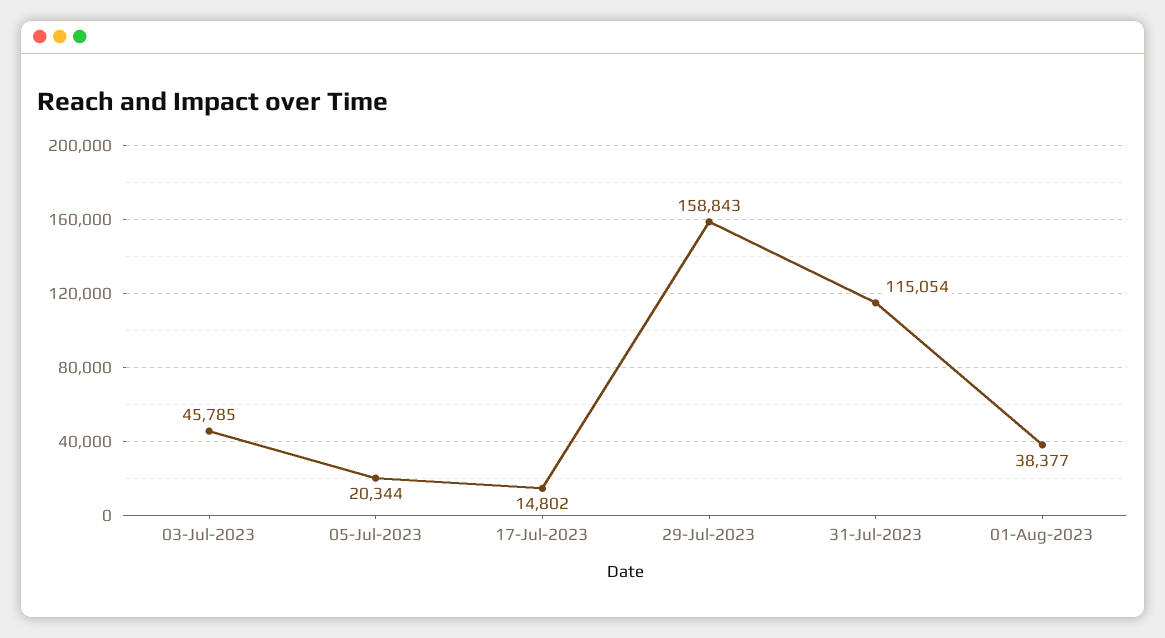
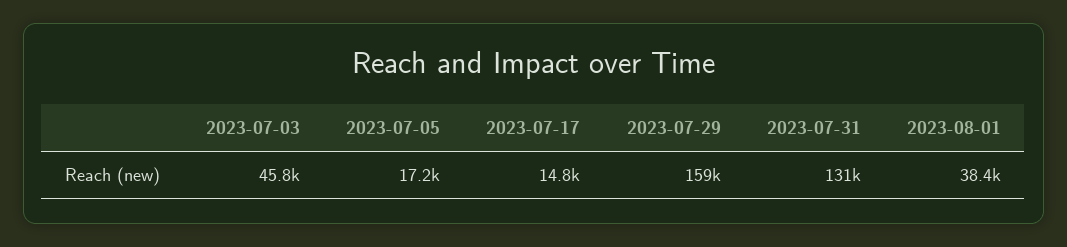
  {
    "03-Jul-2023": 45785,
-   "05-Jul-2023": 20344,
+   "05-Jul-2023": 17200,
    "17-Jul-2023": 14802,
    "29-Jul-2023": 158843,
-   "31-Jul-2023": 115054,
+   "31-Jul-2023": 131000,
    "01-Aug-2023": 38377
  }

